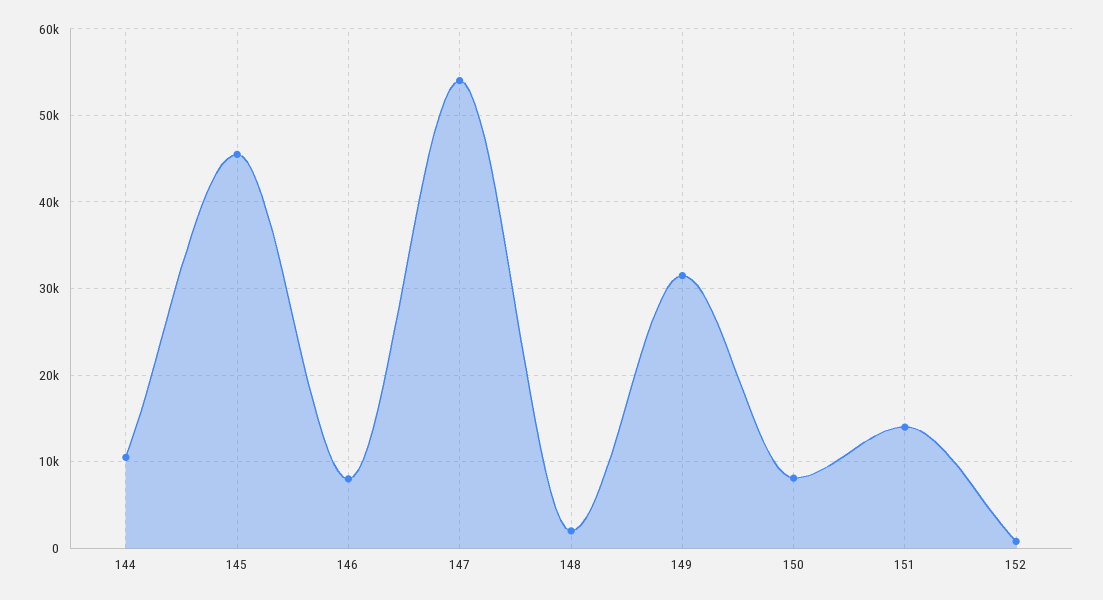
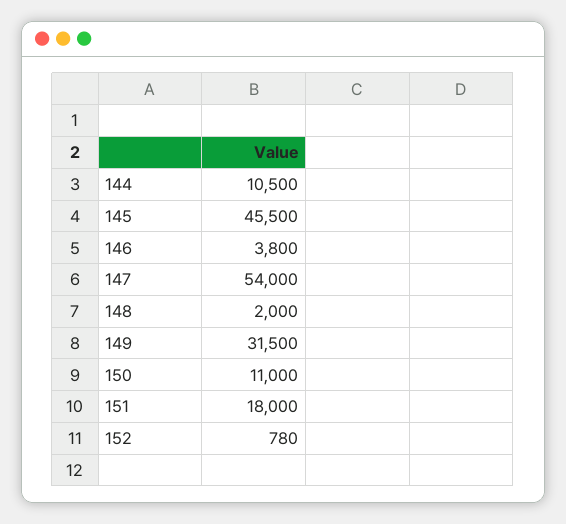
  {
    "144": 10500,
    "145": 45500,
-   "146": 8000,
+   "146": 3800,
    "147": 54000,
    "148": 2000,
    "149": 31500,
-   "150": 8000,
+   "150": 11000,
-   "151": 14000,
+   "151": 18000,
    "152": 780
  }

